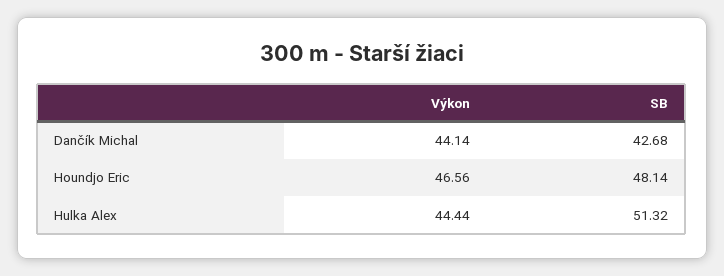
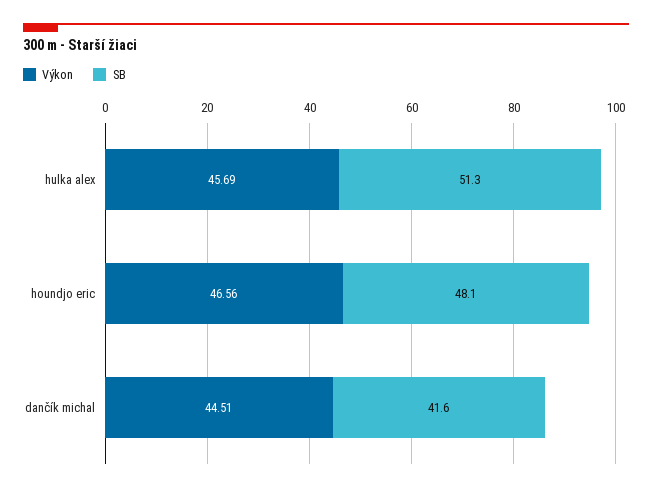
  {
    "Výkon": {
-     "Dančík Michal": 44.14,
+     "Dančík Michal": 44.51,
      "Houndjo Eric": 46.56,
-     "Hulka Alex": 44.44
+     "Hulka Alex": 45.69
    },
    "SB": {
-     "Dančík Michal": 42.68,
+     "Dančík Michal": 41.6,
      "Houndjo Eric": 48.14,
      "Hulka Alex": 51.32
    }
  }

